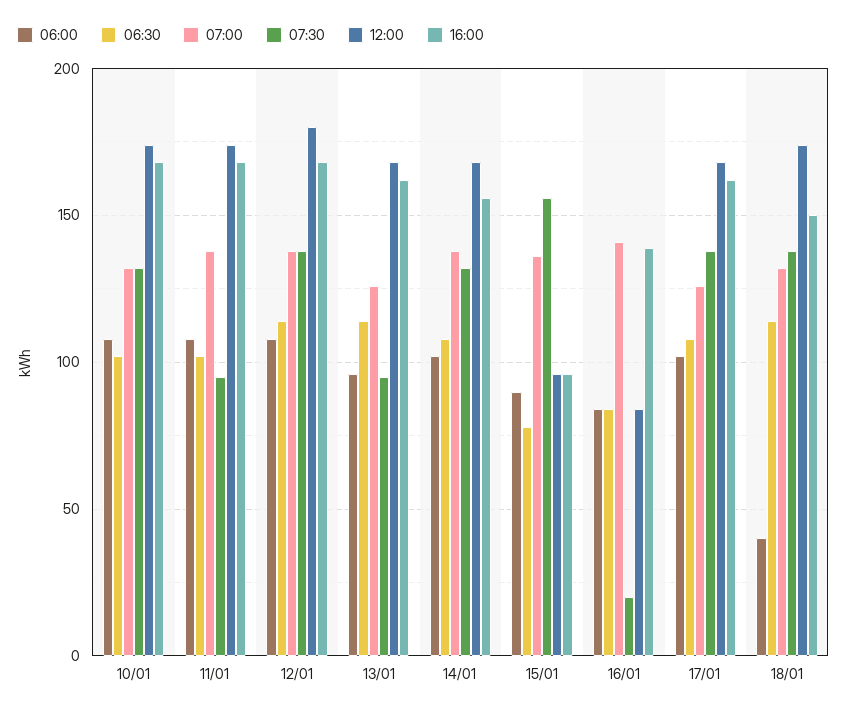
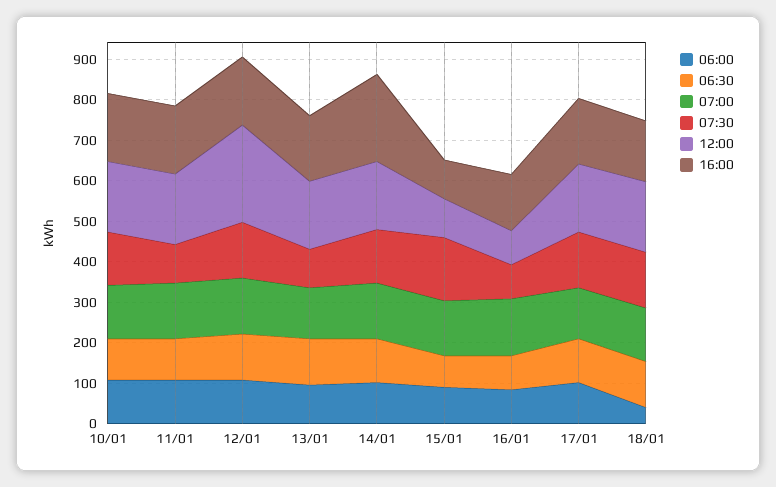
  {
    "06:00": {
      "10/01": 110,
      "11/01": 110,
      "12/01": 110,
      "13/01": 95,
      "14/01": 100,
      "15/01": 90,
      "16/01": 85,
      "17/01": 100,
      "18/01": 40
    },
    "06:30": {
      "10/01": 100,
      "11/01": 100,
      "12/01": 115,
      "13/01": 115,
      "14/01": 110,
      "15/01": 80,
      "16/01": 85,
      "17/01": 110,
      "18/01": 115
    },
    "07:00": {
      "10/01": 130,
      "11/01": 140,
      "12/01": 140,
      "13/01": 125,
      "14/01": 140,
      "15/01": 135,
      "16/01": 140,
      "17/01": 125,
      "18/01": 130
    },
    "07:30": {
      "10/01": 130,
      "11/01": 95,
      "12/01": 140,
      "13/01": 95,
      "14/01": 130,
      "15/01": 155,
-     "16/01": 20,
+     "16/01": 80,
      "17/01": 140,
      "18/01": 140
    },
    "12:00": {
      "10/01": 175,
      "11/01": 175,
-     "12/01": 180,
+     "12/01": 240,
      "13/01": 170,
      "14/01": 170,
      "15/01": 95,
      "16/01": 85,
      "17/01": 170,
      "18/01": 175
    },
    "16:00": {
      "10/01": 170,
      "11/01": 170,
      "12/01": 170,
      "13/01": 160,
-     "14/01": 155,
+     "14/01": 220,
      "15/01": 95,
      "16/01": 140,
      "17/01": 160,
      "18/01": 150
    }
  }

